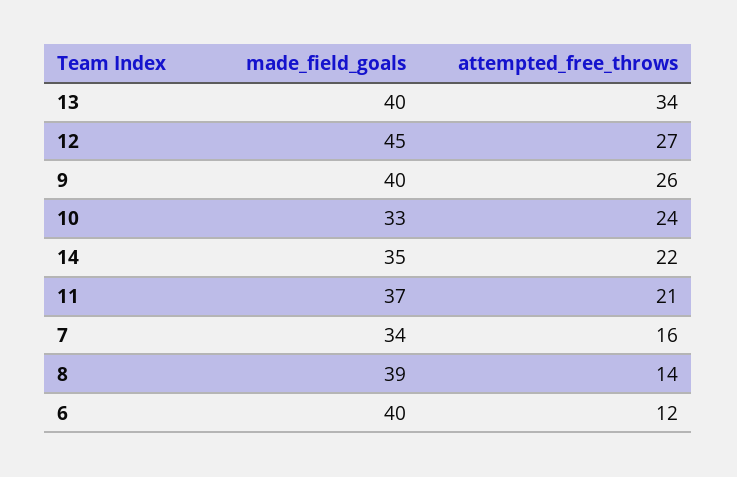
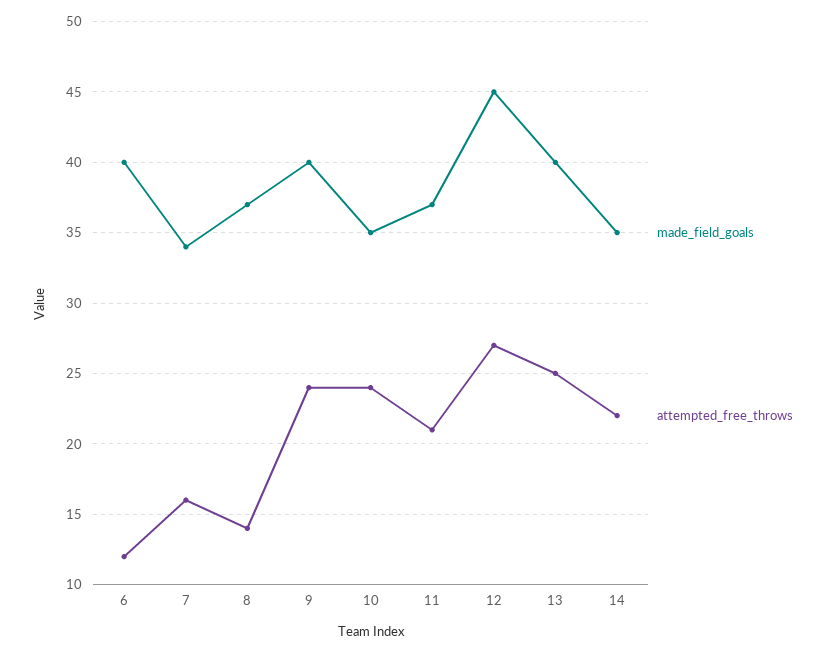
  {
    "made_field_goals": {
      "13": 40,
      "12": 45,
      "9": 40,
-     "10": 33,
+     "10": 35,
      "14": 35,
      "11": 37,
      "7": 34,
-     "8": 39,
+     "8": 37,
      "6": 40
    },
    "attempted_free_throws": {
-     "13": 34,
+     "13": 25,
      "12": 27,
-     "9": 26,
+     "9": 24,
      "10": 24,
      "14": 22,
      "11": 21,
      "7": 16,
      "8": 14,
      "6": 12
    }
  }

